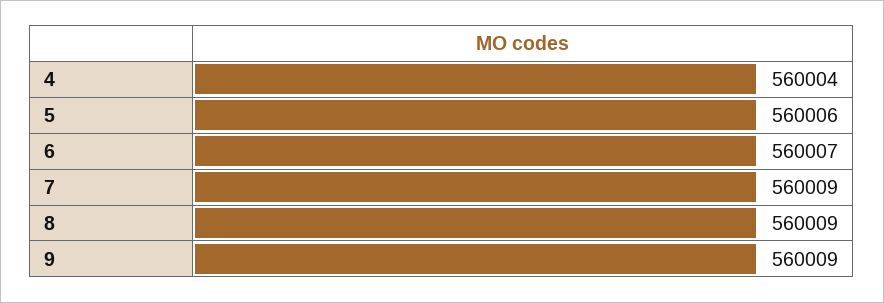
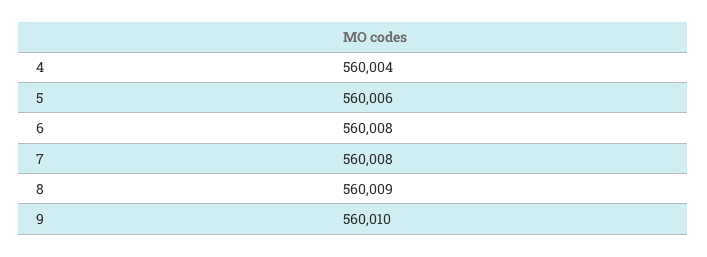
  {
    "4": 560004,
    "5": 560006,
-   "6": 560007,
+   "6": 560008,
-   "7": 560009,
+   "7": 560008,
    "8": 560009,
-   "9": 560009
+   "9": 560010
  }

